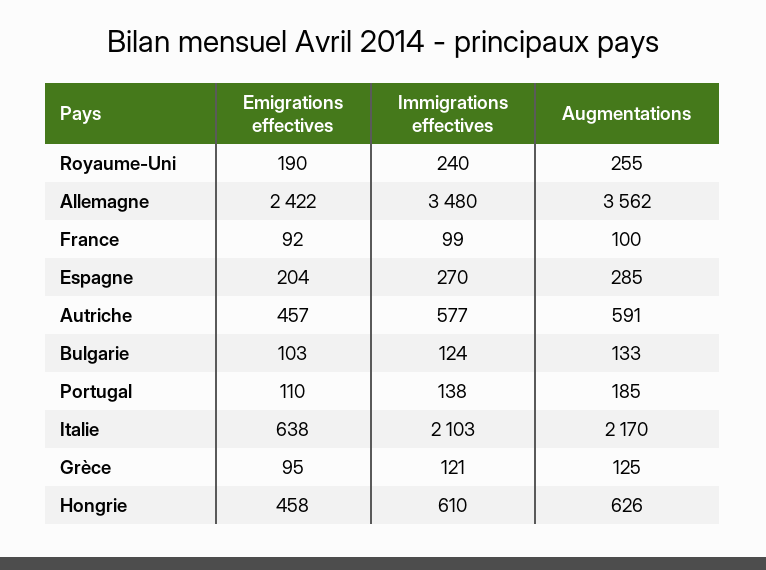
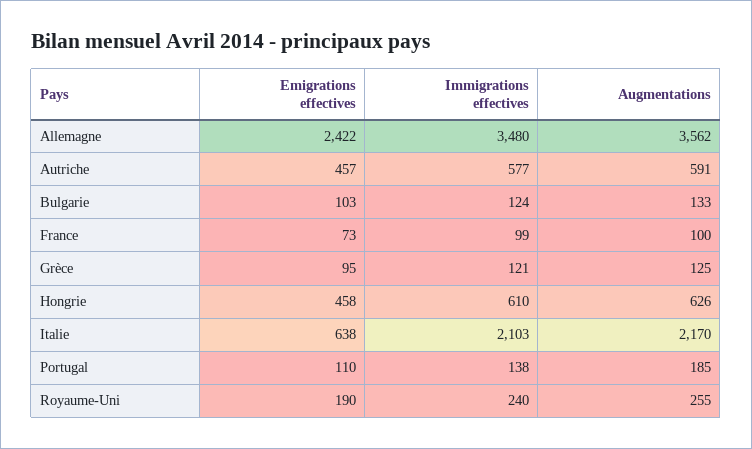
  {
    "Emigrations effectives": {
      "Royaume-Uni": 190,
      "Allemagne": 2422,
-     "France": 92,
+     "France": 73,
-     "Espagne": 204,
      "Autriche": 457,
      "Bulgarie": 103,
      "Portugal": 110,
      "Italie": 638,
      "Grèce": 95,
      "Hongrie": 458
    },
    "Immigrations effectives": {
      "Royaume-Uni": 240,
      "Allemagne": 3480,
      "France": 99,
-     "Espagne": 270,
      "Autriche": 577,
      "Bulgarie": 124,
      "Portugal": 138,
      "Italie": 2103,
      "Grèce": 121,
      "Hongrie": 610
    },
    "Augmentations": {
      "Royaume-Uni": 255,
      "Allemagne": 3562,
      "France": 100,
-     "Espagne": 285,
      "Autriche": 591,
      "Bulgarie": 133,
      "Portugal": 185,
      "Italie": 2170,
      "Grèce": 125,
      "Hongrie": 626
    }
  }

